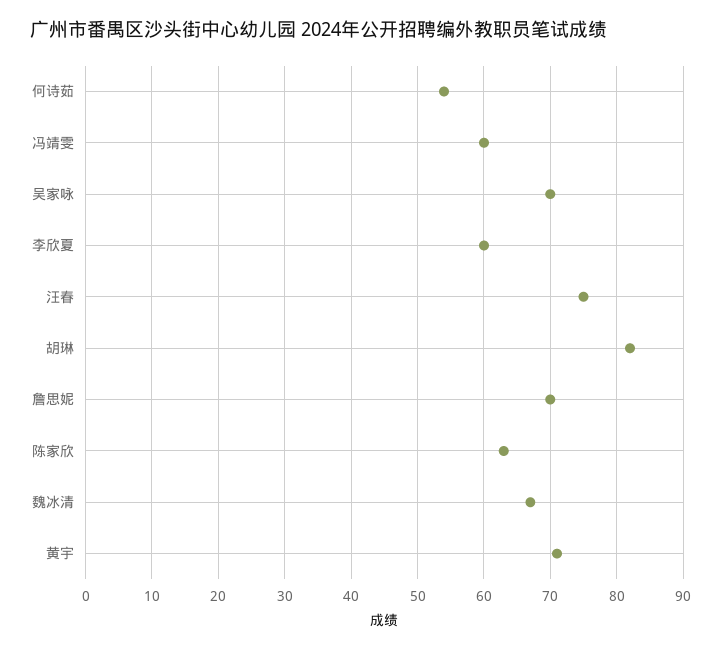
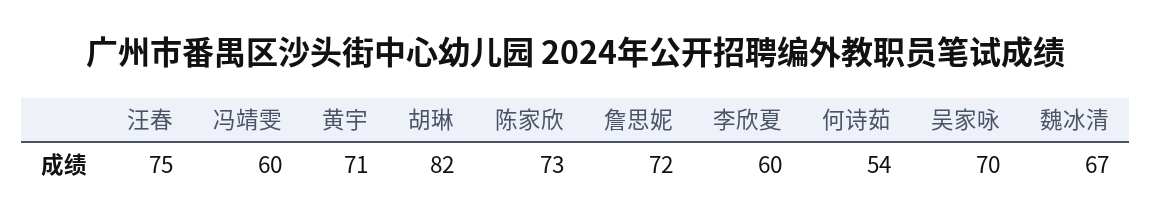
  {
    "何诗茹": 54,
    "冯靖雯": 60,
    "吴家咏": 70,
    "李欣夏": 60,
    "汪春": 75,
    "胡琳": 82,
-   "詹思妮": 70,
+   "詹思妮": 72,
-   "陈家欣": 63,
+   "陈家欣": 73,
    "魏冰清": 67,
    "黄宇": 71
  }

